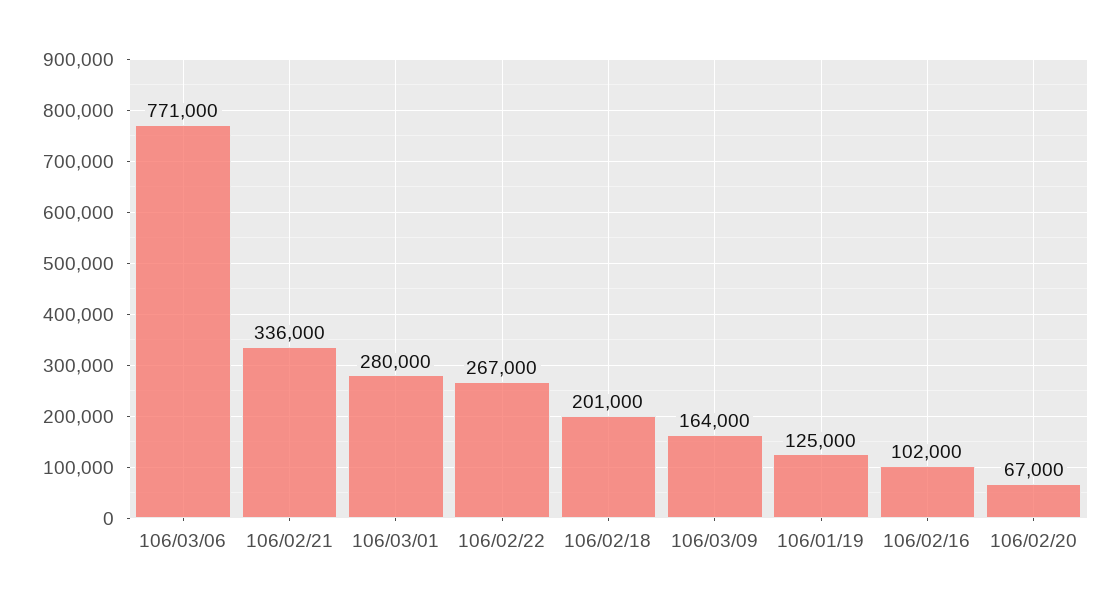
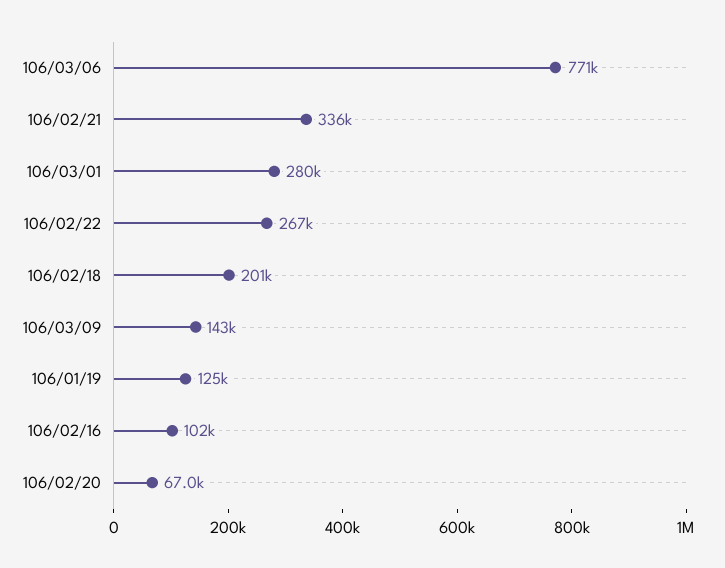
  {
    "106/03/06": 771000,
    "106/02/21": 336000,
    "106/03/01": 280000,
    "106/02/22": 267000,
    "106/02/18": 201000,
-   "106/03/09": 164000,
+   "106/03/09": 143000,
    "106/01/19": 125000,
    "106/02/16": 102000,
    "106/02/20": 67000
  }

